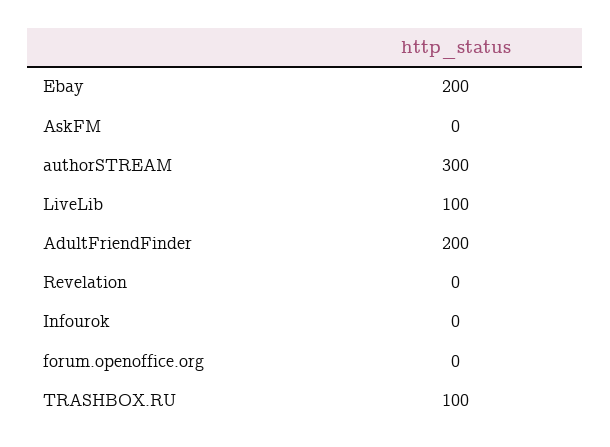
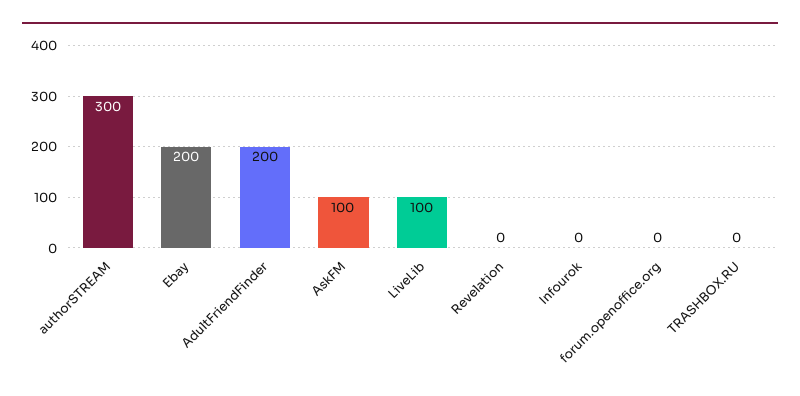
  {
    "Ebay": 200,
-   "AskFM": 0,
+   "AskFM": 100,
    "authorSTREAM": 300,
    "LiveLib": 100,
    "AdultFriendFinder": 200,
    "Revelation": 0,
    "Infourok": 0,
    "forum.openoffice.org": 0,
-   "TRASHBOX.RU": 100
+   "TRASHBOX.RU": 0
  }

